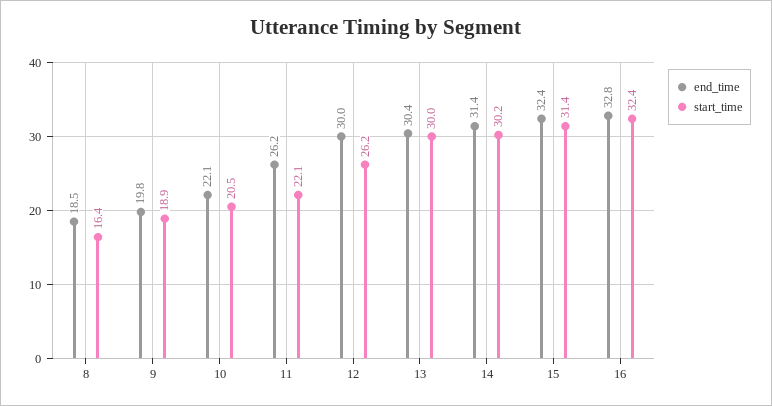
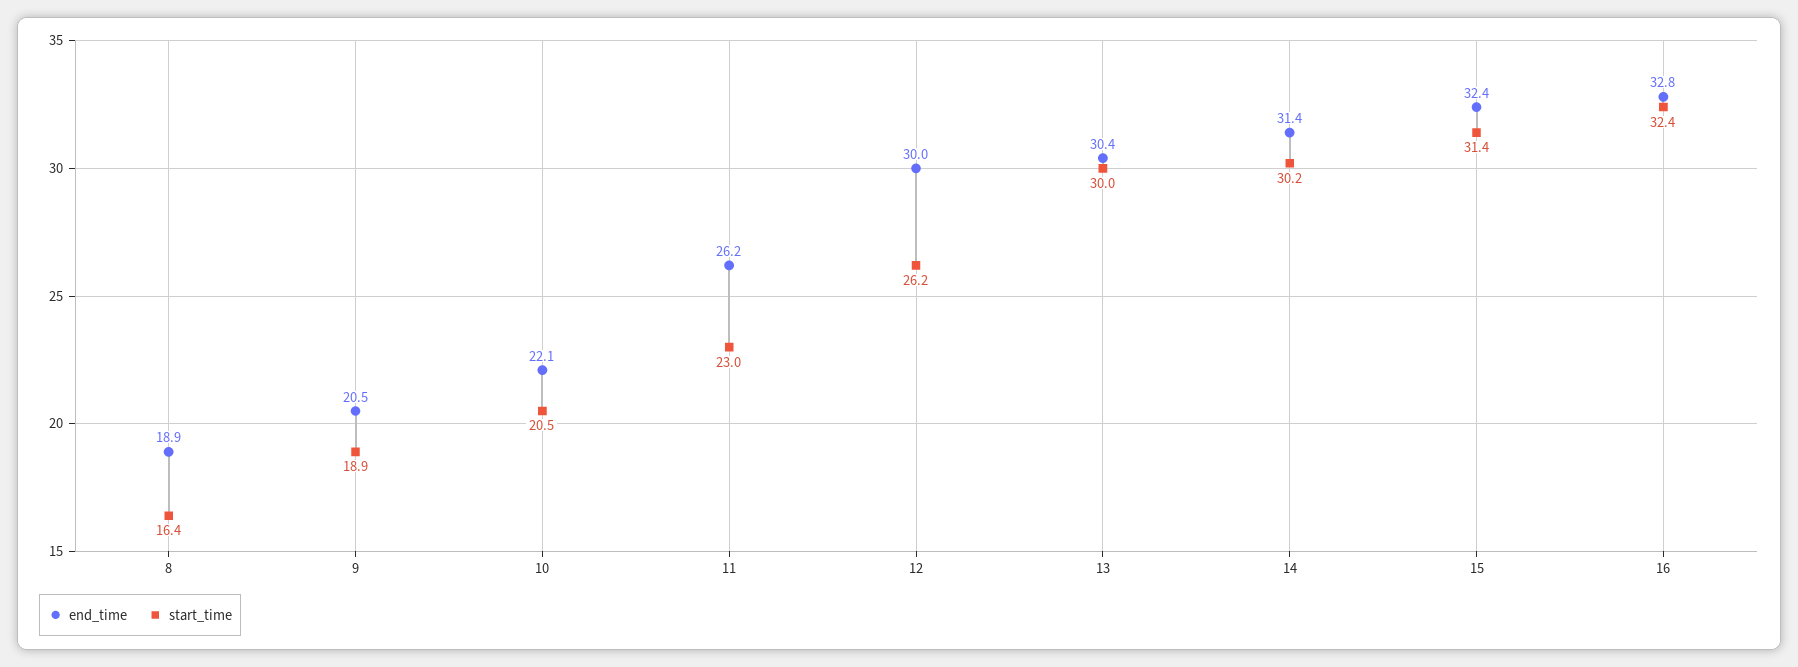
  {
    "end_time": {
-     "8": 18.5,
+     "8": 18.9,
-     "9": 19.8,
+     "9": 20.5,
      "10": 22.1,
      "11": 26.2,
      "12": 30,
      "13": 30.4,
      "14": 31.4,
      "15": 32.4,
      "16": 32.8
    },
    "start_time": {
      "8": 16.4,
      "9": 18.9,
      "10": 20.5,
-     "11": 22.1,
+     "11": 23,
      "12": 26.2,
      "13": 30,
      "14": 30.2,
      "15": 31.4,
      "16": 32.4
    }
  }

